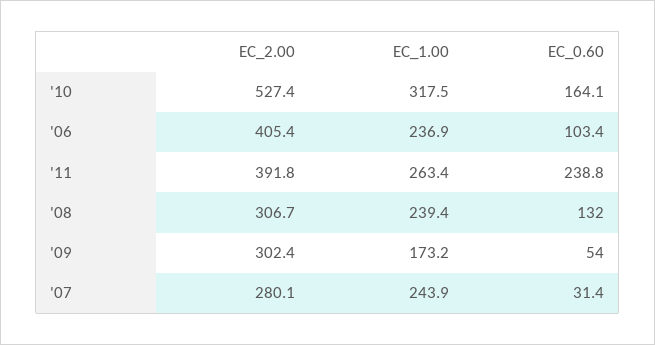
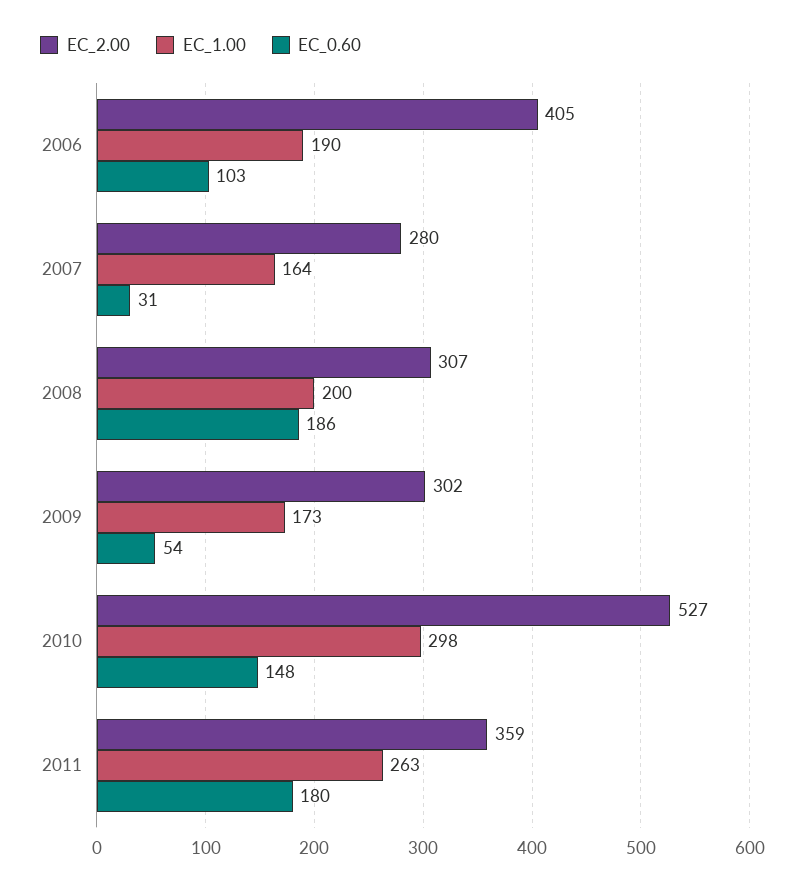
  {
    "EC_2.00": {
      "'10": 527.4,
      "'06": 405.4,
-     "'11": 391.8,
+     "'11": 359,
      "'08": 306.7,
      "'09": 302.4,
      "'07": 280.1
    },
    "EC_1.00": {
-     "'10": 317.5,
+     "'10": 298,
-     "'06": 236.9,
+     "'06": 190,
      "'11": 263.4,
-     "'08": 239.4,
+     "'08": 200,
      "'09": 173.2,
-     "'07": 243.9
+     "'07": 164
    },
    "EC_0.60": {
-     "'10": 164.1,
+     "'10": 148,
      "'06": 103.4,
-     "'11": 238.8,
+     "'11": 180,
-     "'08": 132,
+     "'08": 186,
      "'09": 54,
      "'07": 31.4
    }
  }

